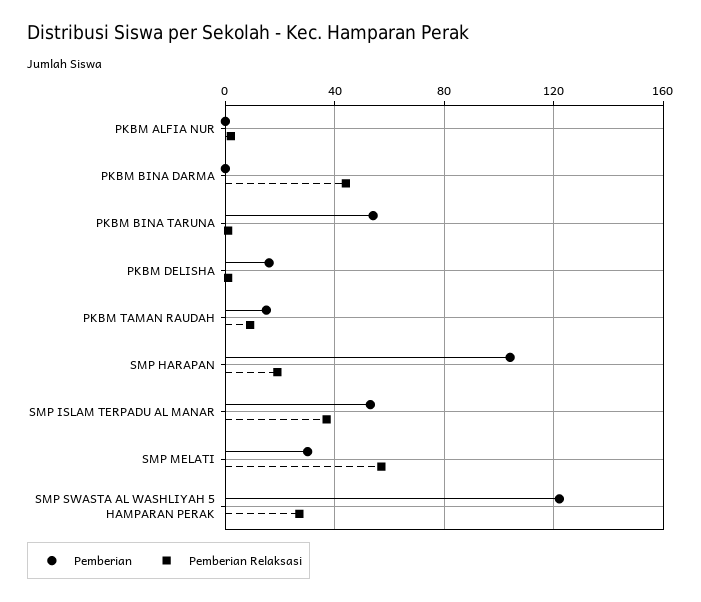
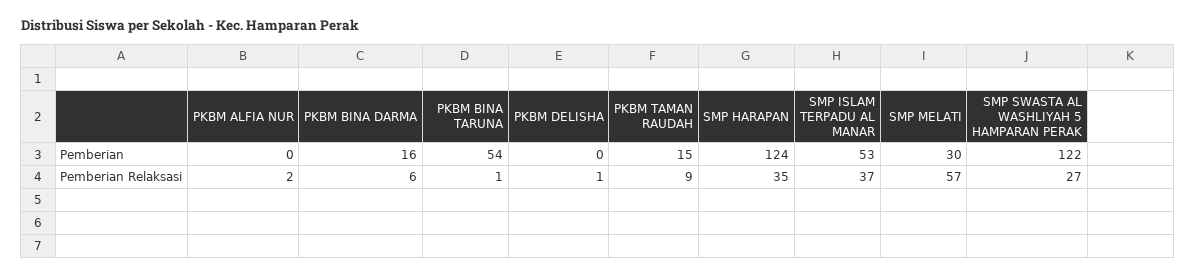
  {
    "Pemberian": {
      "PKBM ALFIA NUR": 0,
-     "PKBM BINA DARMA": 0,
+     "PKBM BINA DARMA": 16,
      "PKBM BINA TARUNA": 54,
-     "PKBM DELISHA": 15,
+     "PKBM DELISHA": 0,
      "PKBM TAMAN RAUDAH": 15,
-     "SMP HARAPAN": 105,
+     "SMP HARAPAN": 124,
      "SMP ISLAM TERPADU AL MANAR": 53,
      "SMP MELATI": 30,
      "SMP SWASTA AL WASHLIYAH 5 HAMPARAN PERAK": 122
    },
    "Pemberian Relaksasi": {
      "PKBM ALFIA NUR": 2,
-     "PKBM BINA DARMA": 45,
+     "PKBM BINA DARMA": 6,
      "PKBM BINA TARUNA": 1,
      "PKBM DELISHA": 1,
      "PKBM TAMAN RAUDAH": 9,
-     "SMP HARAPAN": 20,
+     "SMP HARAPAN": 35,
      "SMP ISLAM TERPADU AL MANAR": 37,
      "SMP MELATI": 57,
      "SMP SWASTA AL WASHLIYAH 5 HAMPARAN PERAK": 27
    }
  }

